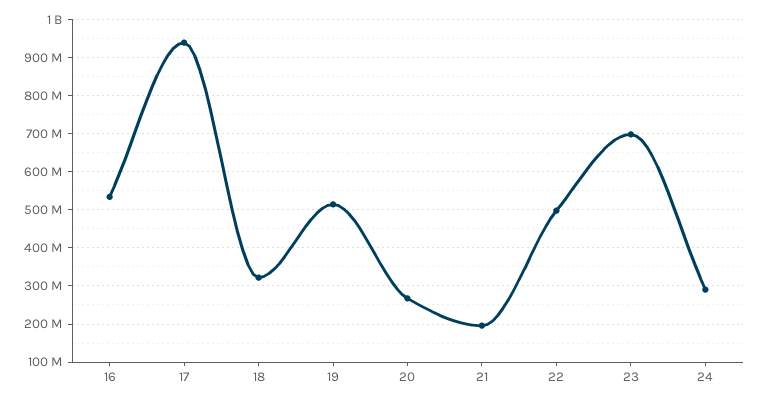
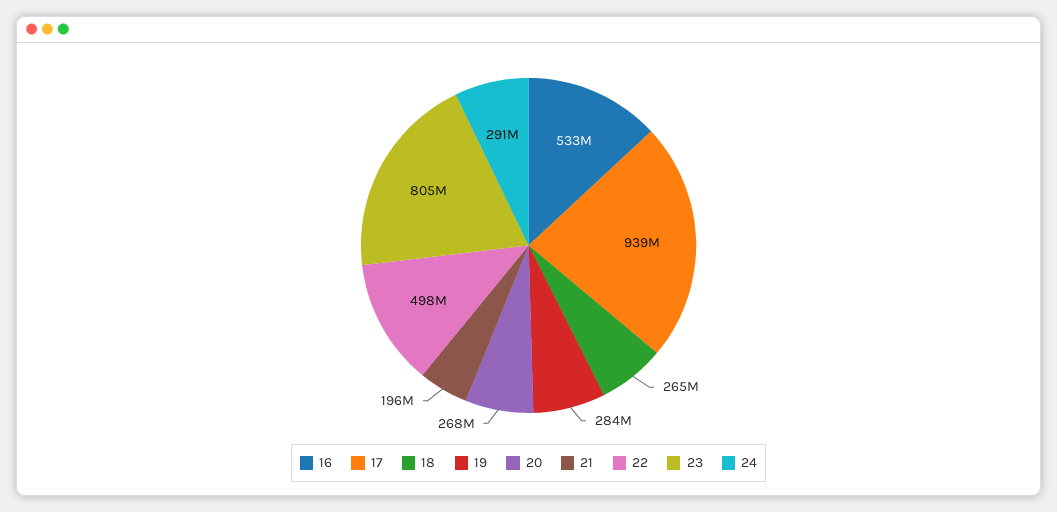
  {
    "16": 533000000,
    "17": 939000000,
-   "18": 320000000,
+   "18": 265000000,
-   "19": 520000000,
+   "19": 284000000,
    "20": 268000000,
    "21": 196000000,
    "22": 498000000,
-   "23": 700000000,
+   "23": 805000000,
    "24": 291000000
  }

